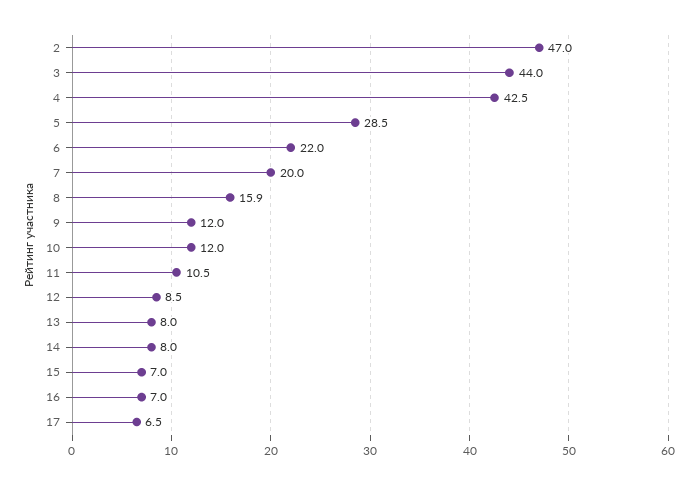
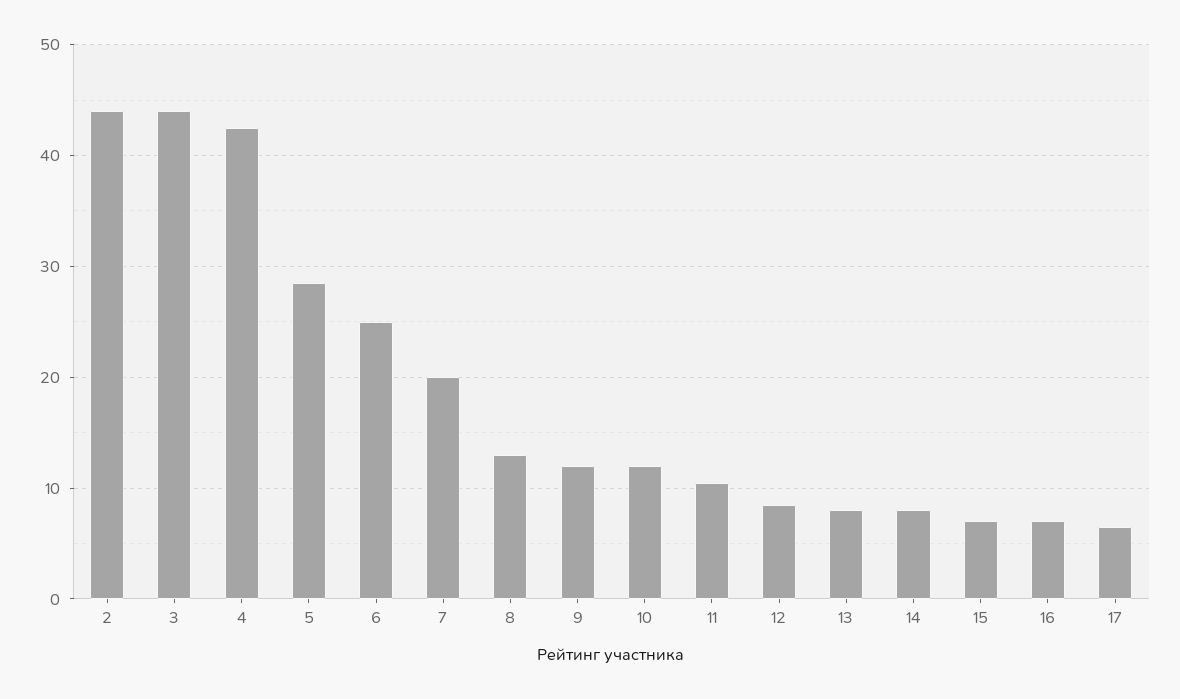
  {
-   "2": 47,
+   "2": 44,
    "3": 44,
    "4": 42.5,
    "5": 28.5,
-   "6": 22,
+   "6": 25,
    "7": 20,
-   "8": 15.9,
+   "8": 13,
    "9": 12,
    "10": 12,
    "11": 10.5,
    "12": 8.5,
    "13": 8,
    "14": 8,
    "15": 7,
    "16": 7,
    "17": 6.5
  }

